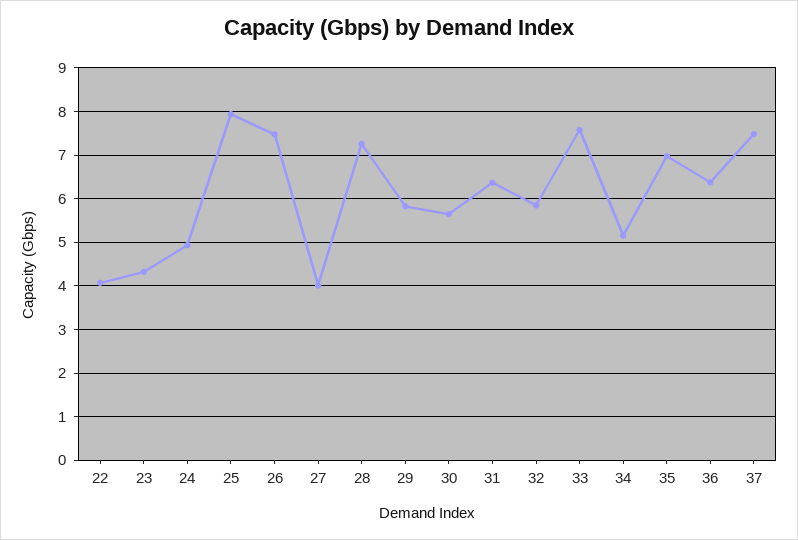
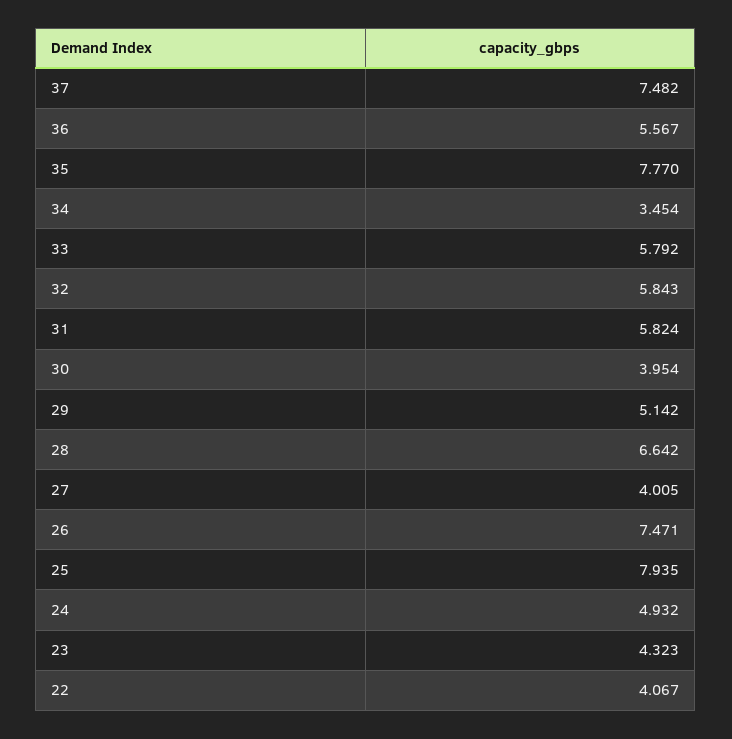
  {
    "22": 4.067,
    "23": 4.323,
    "24": 4.932,
    "25": 7.935,
    "26": 7.471,
    "27": 4.005,
-   "28": 7.2,
+   "28": 6.642,
-   "29": 5.8,
+   "29": 5.142,
-   "30": 5.6,
+   "30": 3.954,
-   "31": 6.4,
+   "31": 5.824,
    "32": 5.843,
-   "33": 7.6,
+   "33": 5.792,
-   "34": 5.2,
+   "34": 3.454,
-   "35": 7,
+   "35": 7.77,
-   "36": 6.4,
+   "36": 5.567,
    "37": 7.482
  }

